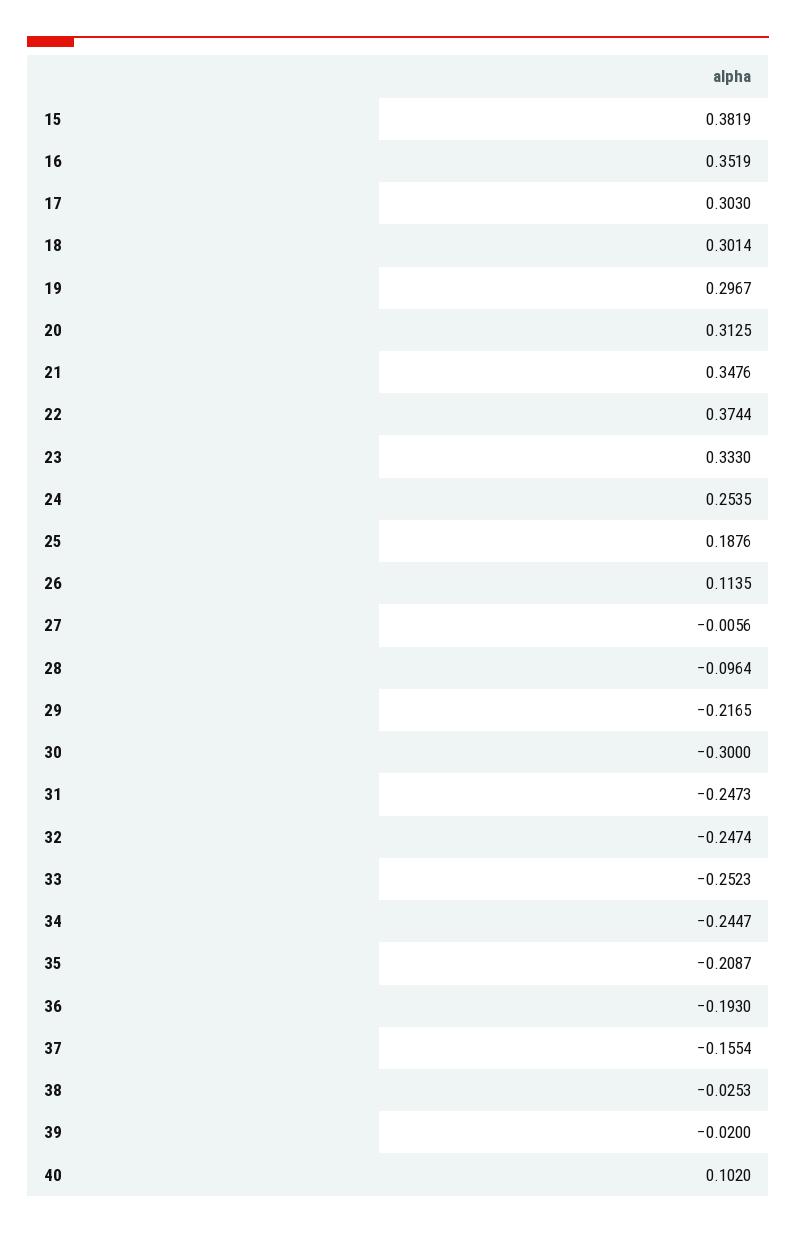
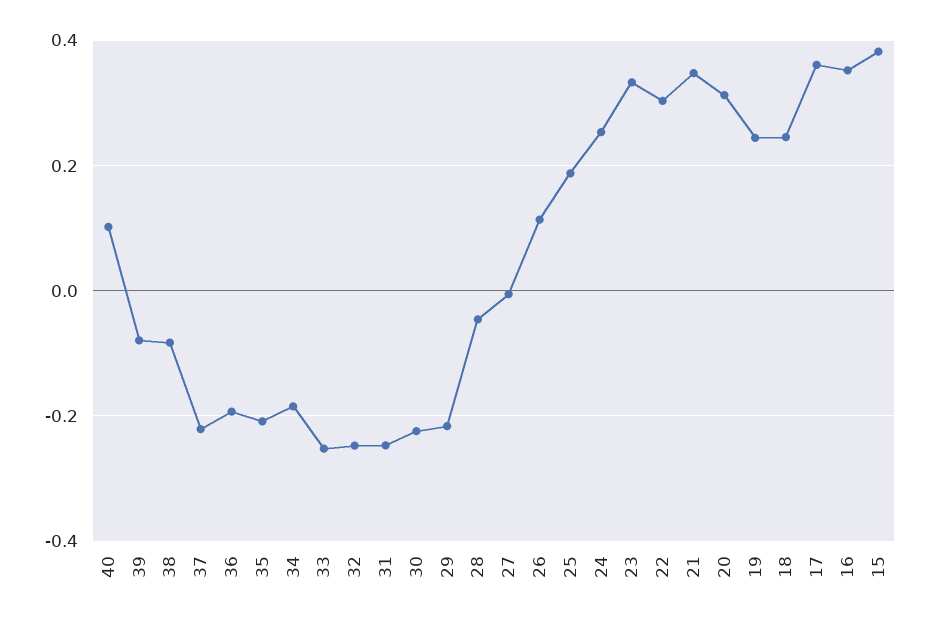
  {
    "15": 0.3819,
    "16": 0.3519,
-   "17": 0.303,
+   "17": 0.36,
-   "18": 0.3014,
+   "18": 0.24,
-   "19": 0.2967,
+   "19": 0.24,
    "20": 0.3125,
    "21": 0.3476,
-   "22": 0.3744,
+   "22": 0.3,
    "23": 0.333,
    "24": 0.2535,
    "25": 0.1876,
    "26": 0.1135,
    "27": -0.0056,
-   "28": -0.0964,
+   "28": -0.04,
    "29": -0.2165,
-   "30": -0.3,
+   "30": -0.22,
    "31": -0.2473,
    "32": -0.2474,
    "33": -0.2523,
-   "34": -0.2447,
+   "34": -0.18,
    "35": -0.2087,
    "36": -0.193,
-   "37": -0.1554,
+   "37": -0.22,
-   "38": -0.0253,
+   "38": -0.08,
-   "39": -0.02,
+   "39": -0.08,
    "40": 0.102
  }

